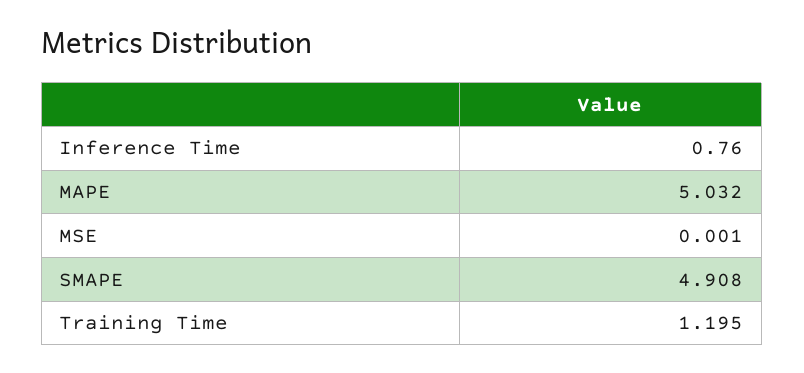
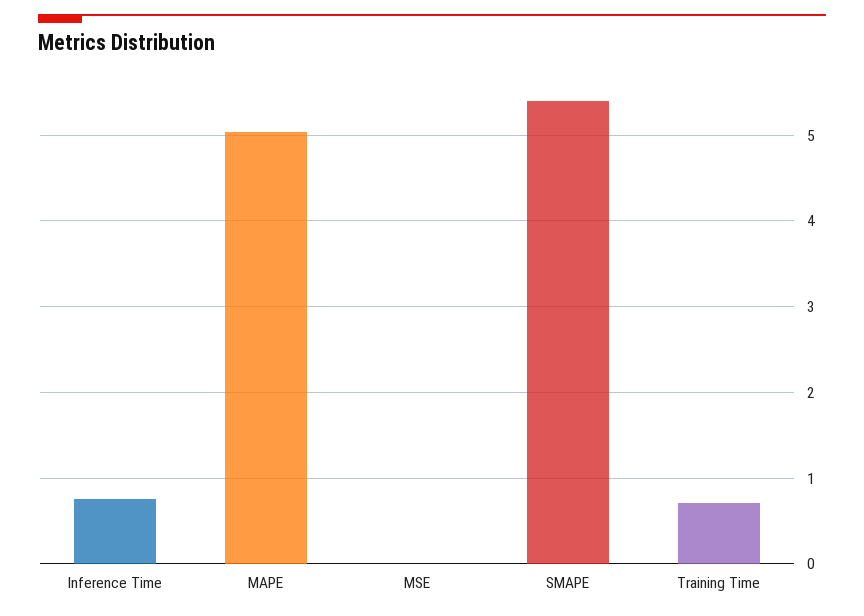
  {
    "Inference Time": 0.76,
    "MAPE": 5.032,
    "MSE": 0.001,
-   "SMAPE": 4.908,
+   "SMAPE": 5.4,
-   "Training Time": 1.195
+   "Training Time": 0.7
  }

